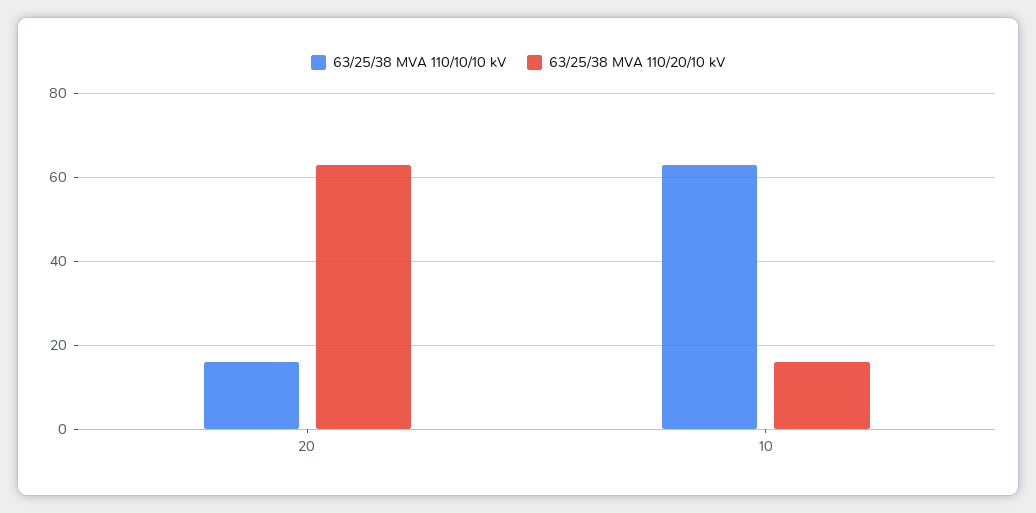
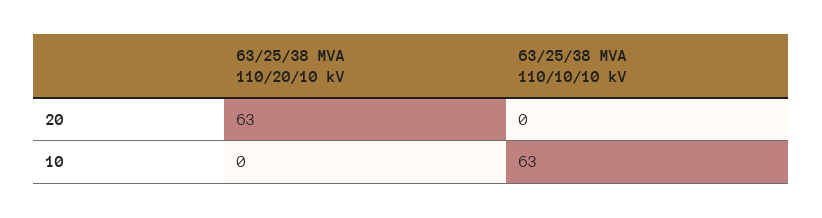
  {
    "63/25/38 MVA 110/10/10 kV": {
-     "20": 15,
+     "20": 0,
      "10": 63
    },
    "63/25/38 MVA 110/20/10 kV": {
      "20": 63,
-     "10": 15
+     "10": 0
    }
  }

